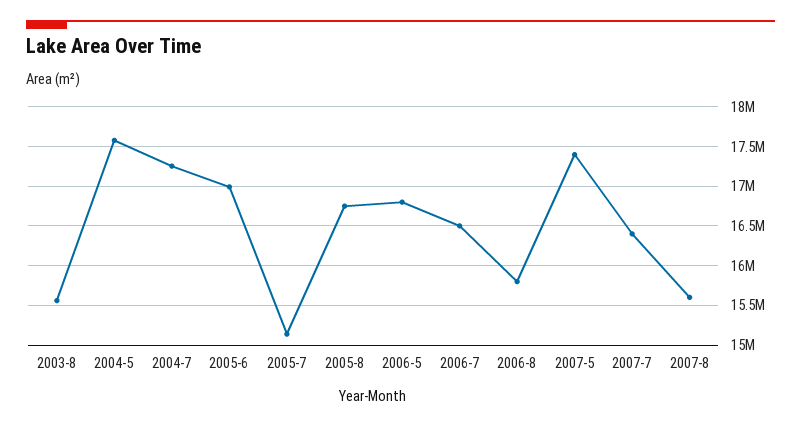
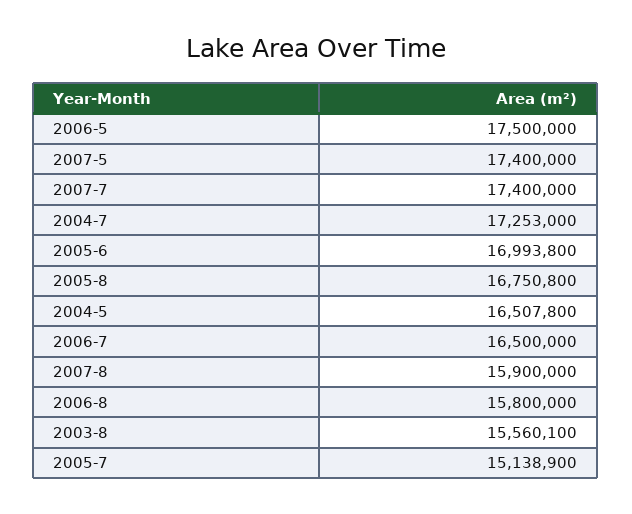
  {
    "2003-8": 15560100,
-   "2004-5": 17600000,
+   "2004-5": 16507800,
    "2004-7": 17253000,
    "2005-6": 16993800,
    "2005-7": 15138900,
    "2005-8": 16750800,
-   "2006-5": 16800000,
+   "2006-5": 17500000,
    "2006-7": 16500000,
    "2006-8": 15800000,
    "2007-5": 17400000,
-   "2007-7": 16400000,
+   "2007-7": 17400000,
-   "2007-8": 15600000
+   "2007-8": 15900000
  }

